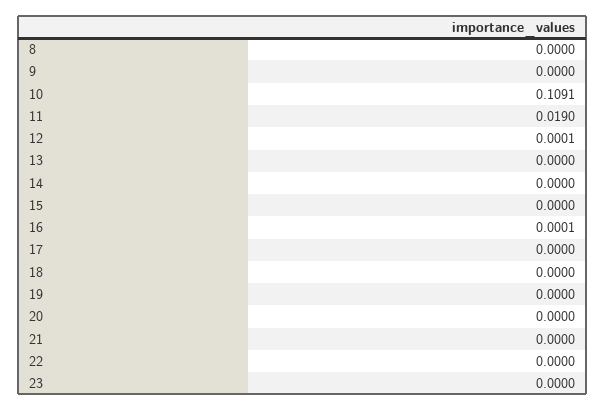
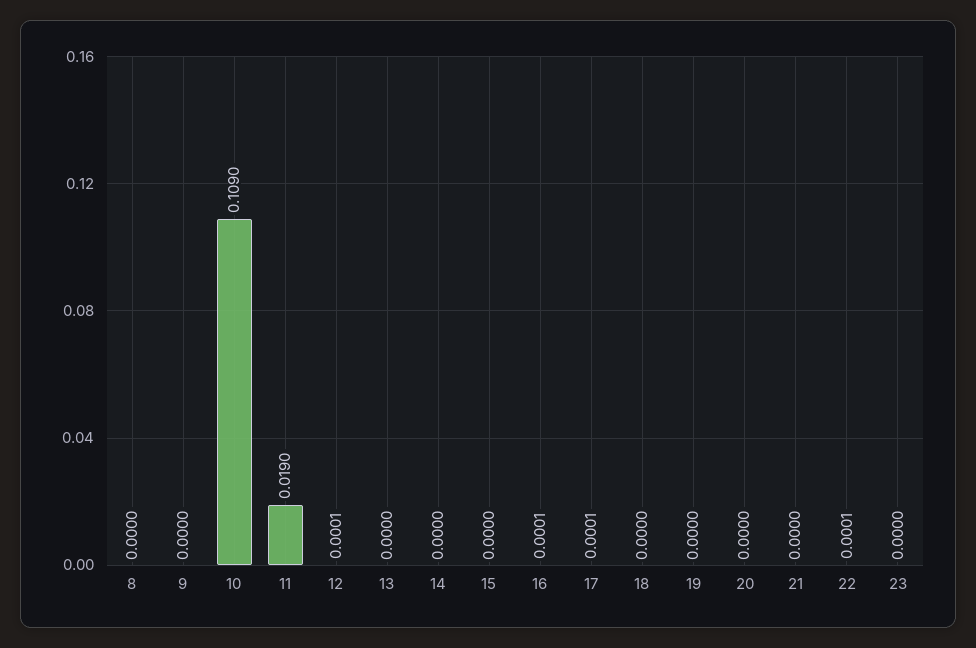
  {
    "8": 0,
    "9": 0,
-   "10": 0.1091,
+   "10": 0.109,
    "11": 0.019,
    "12": 0.0001,
    "13": 0,
    "14": 0,
    "15": 0,
    "16": 0.0001,
-   "17": 0,
+   "17": 0.0001,
    "18": 0,
    "19": 0,
    "20": 0,
    "21": 0,
-   "22": 0,
+   "22": 0.0001,
    "23": 0
  }

